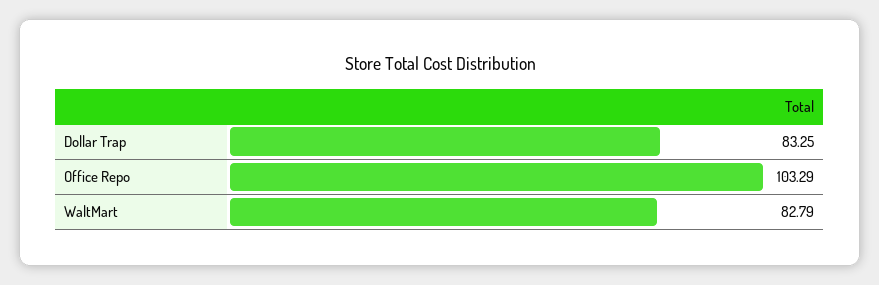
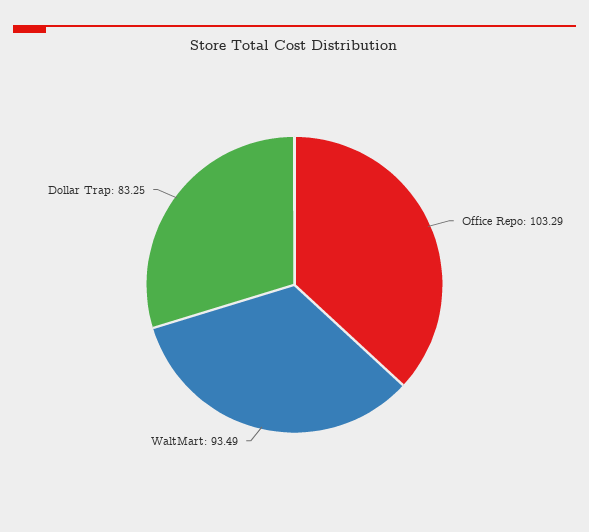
  {
    "Dollar Trap": 83.25,
    "Office Repo": 103.29,
-   "WaltMart": 82.79
+   "WaltMart": 93.49
  }

